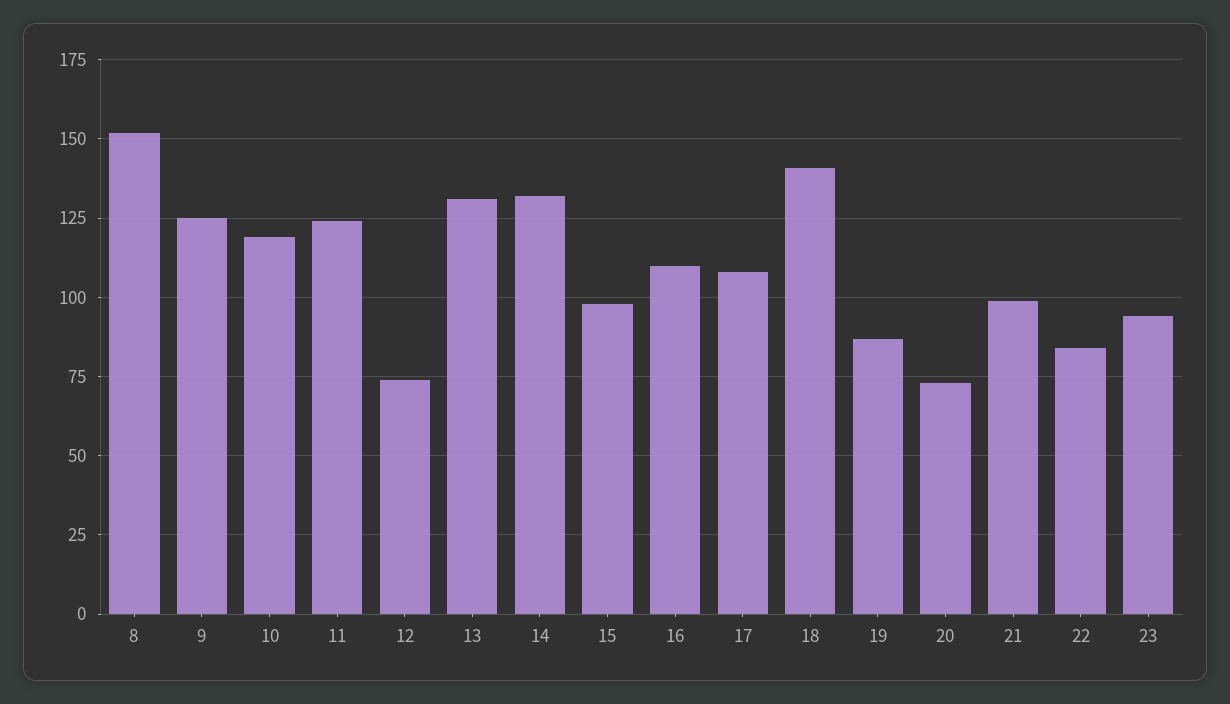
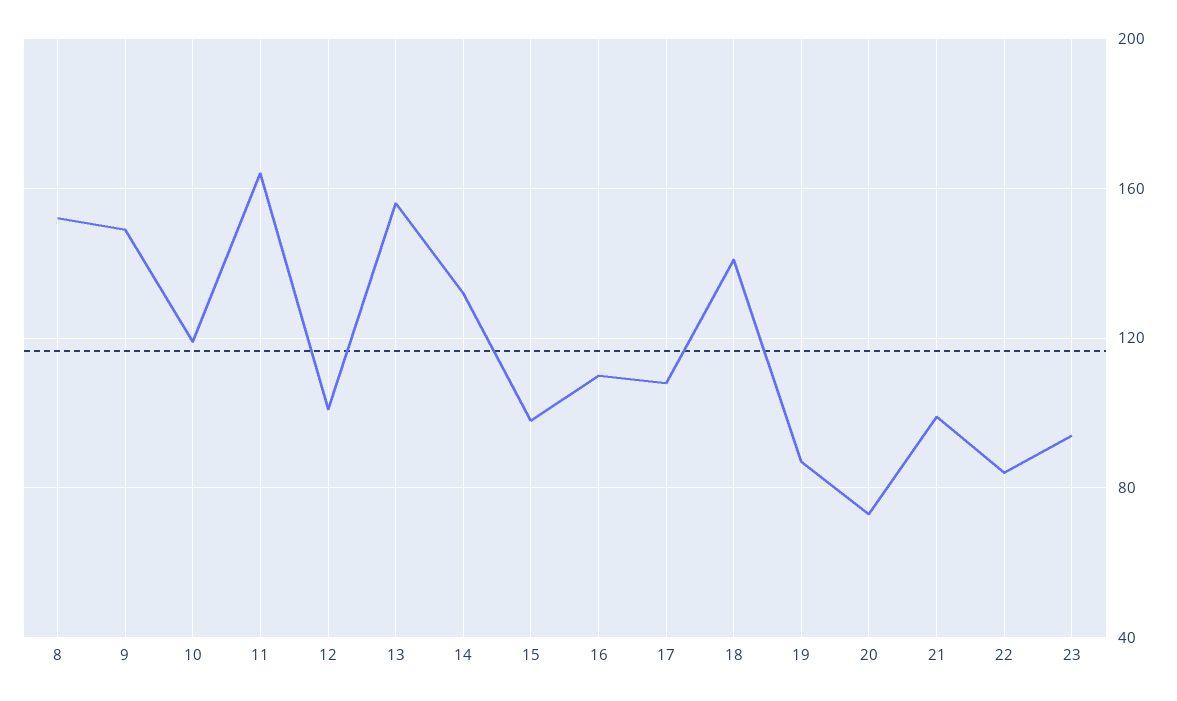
  {
    "8": 150,
-   "9": 125,
+   "9": 150,
    "10": 120,
-   "11": 125,
+   "11": 165,
-   "12": 75,
+   "12": 100,
-   "13": 130,
+   "13": 155,
    "14": 130,
    "15": 100,
    "16": 110,
    "17": 110,
    "18": 140,
    "19": 85,
    "20": 75,
    "21": 100,
    "22": 85,
    "23": 95
  }

